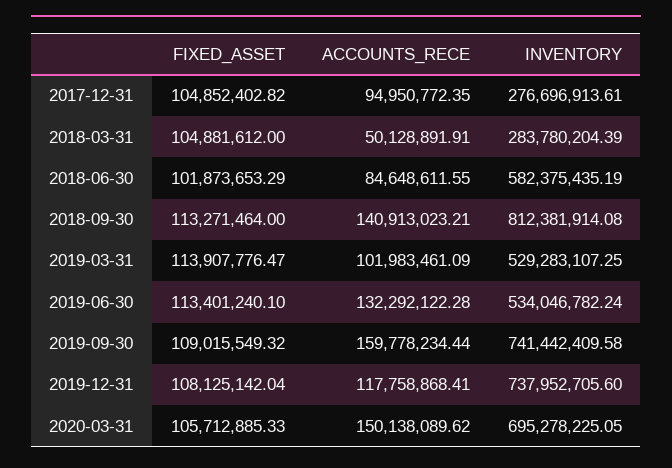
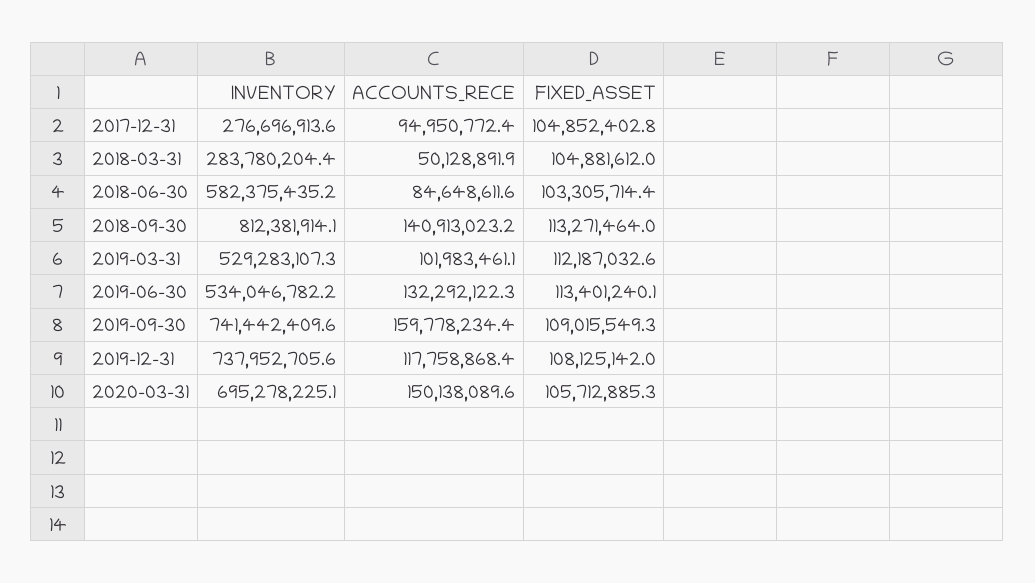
  {
    "FIXED_ASSET": {
      "2017-12-31": 104852402.82,
      "2018-03-31": 104881612,
-     "2018-06-30": 101873653.29,
+     "2018-06-30": 103305714.4,
      "2018-09-30": 113271464,
-     "2019-03-31": 113907776.47,
+     "2019-03-31": 112187032.6,
      "2019-06-30": 113401240.1,
      "2019-09-30": 109015549.32,
      "2019-12-31": 108125142.04,
      "2020-03-31": 105712885.33
    },
    "ACCOUNTS_RECE": {
      "2017-12-31": 94950772.35,
      "2018-03-31": 50128891.91,
      "2018-06-30": 84648611.55,
      "2018-09-30": 140913023.21,
      "2019-03-31": 101983461.09,
      "2019-06-30": 132292122.28,
      "2019-09-30": 159778234.44,
      "2019-12-31": 117758868.41,
      "2020-03-31": 150138089.62
    },
    "INVENTORY": {
      "2017-12-31": 276696913.61,
      "2018-03-31": 283780204.39,
      "2018-06-30": 582375435.19,
      "2018-09-30": 812381914.08,
      "2019-03-31": 529283107.25,
      "2019-06-30": 534046782.24,
      "2019-09-30": 741442409.58,
      "2019-12-31": 737952705.6,
      "2020-03-31": 695278225.05
    }
  }

